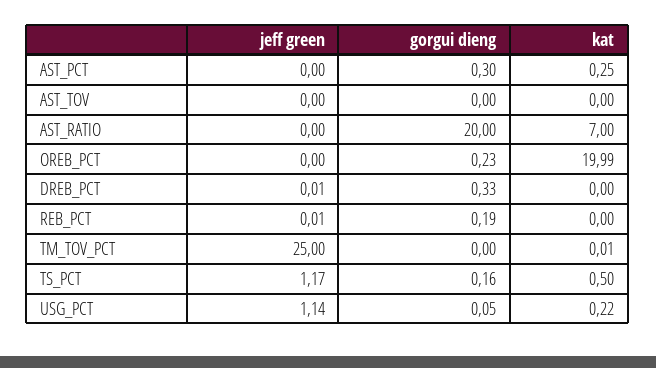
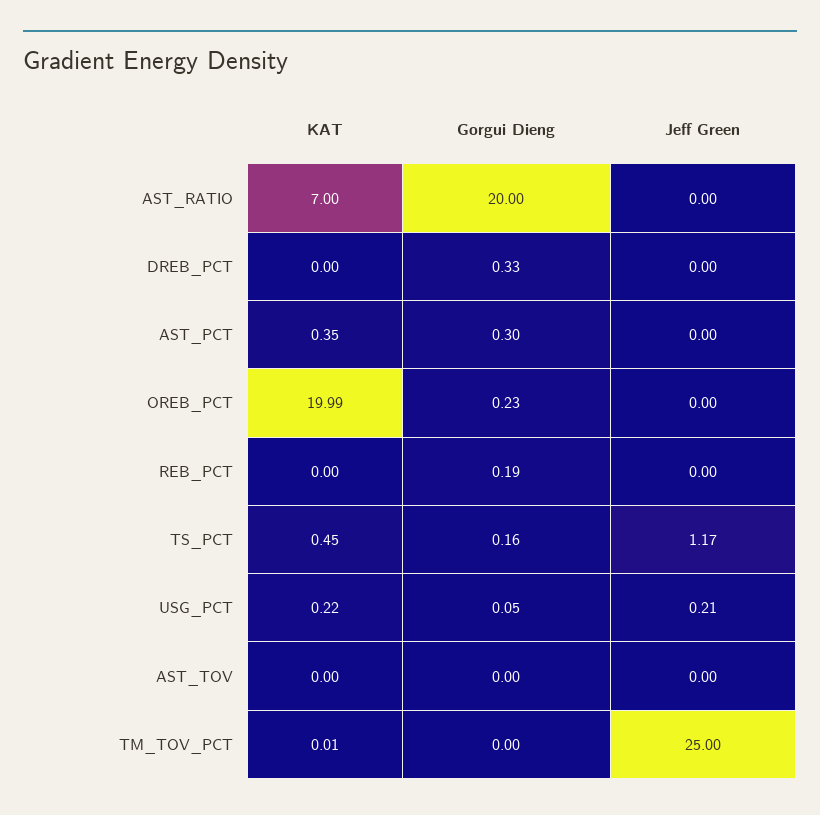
  {
    "jeff green": {
      "AST_PCT": 0,
      "AST_TOV": 0,
      "AST_RATIO": 0,
      "OREB_PCT": 0,
-     "DREB_PCT": 0.01,
+     "DREB_PCT": 0,
-     "REB_PCT": 0.01,
+     "REB_PCT": 0,
      "TM_TOV_PCT": 25,
      "TS_PCT": 1.17,
-     "USG_PCT": 1.14
+     "USG_PCT": 0.21
    },
    "gorgui dieng": {
      "AST_PCT": 0.3,
      "AST_TOV": 0,
      "AST_RATIO": 20,
      "OREB_PCT": 0.23,
      "DREB_PCT": 0.33,
      "REB_PCT": 0.19,
      "TM_TOV_PCT": 0,
      "TS_PCT": 0.16,
      "USG_PCT": 0.05
    },
    "kat": {
-     "AST_PCT": 0.25,
+     "AST_PCT": 0.35,
      "AST_TOV": 0,
      "AST_RATIO": 7,
      "OREB_PCT": 19.99,
      "DREB_PCT": 0,
      "REB_PCT": 0,
      "TM_TOV_PCT": 0.01,
-     "TS_PCT": 0.5,
+     "TS_PCT": 0.45,
      "USG_PCT": 0.22
    }
  }

